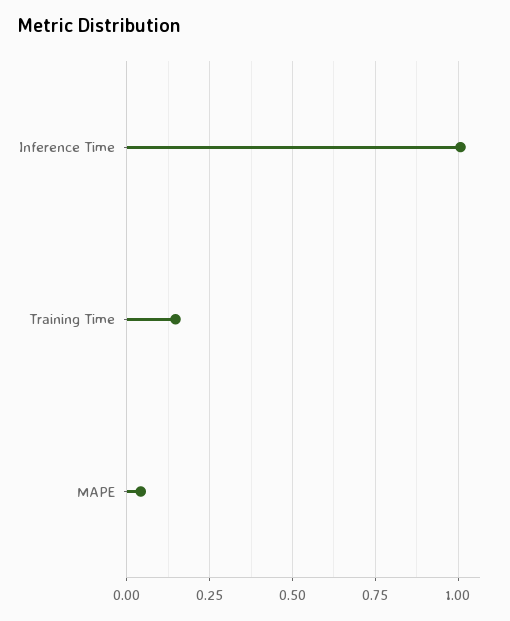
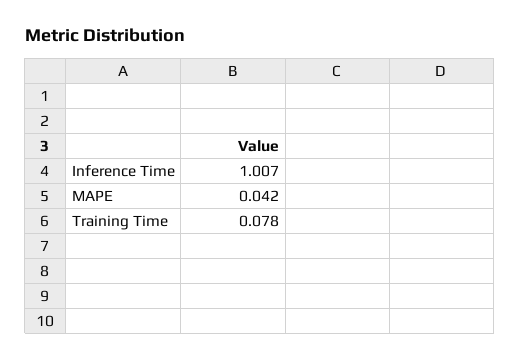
  {
    "Inference Time": 1.007,
-   "Training Time": 0.15,
+   "Training Time": 0.078,
    "MAPE": 0.042
  }

